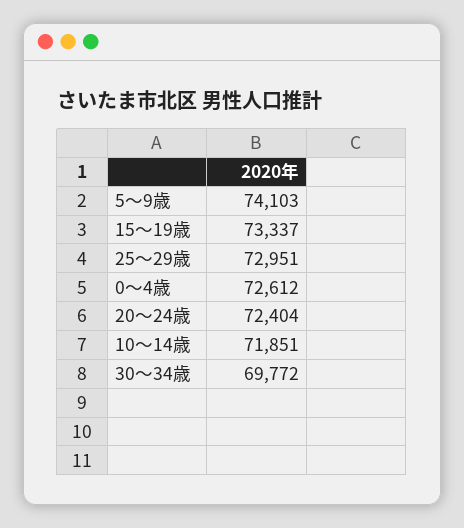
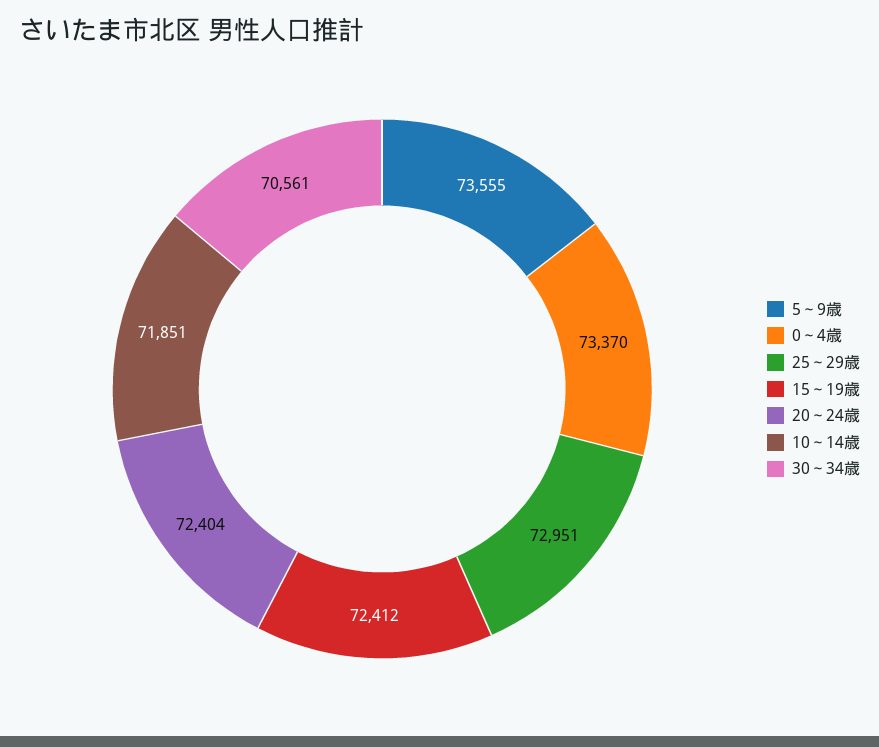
  {
-   "5～9歳": 74103,
+   "5～9歳": 73555,
-   "15～19歳": 73337,
+   "15～19歳": 72412,
    "25～29歳": 72951,
-   "0～4歳": 72612,
+   "0～4歳": 73370,
    "20～24歳": 72404,
    "10～14歳": 71851,
-   "30～34歳": 69772
+   "30～34歳": 70561
  }

